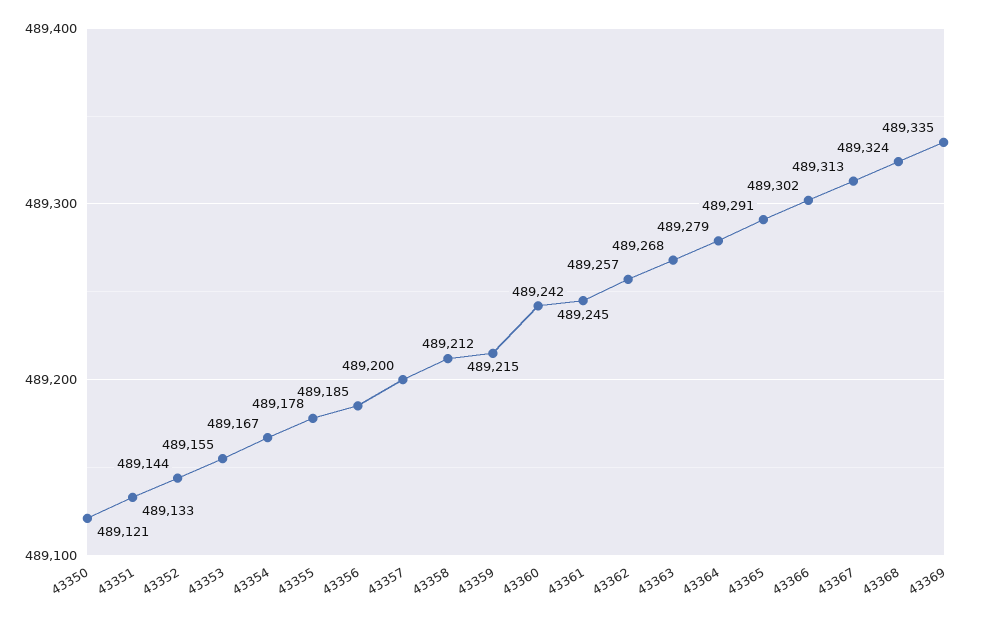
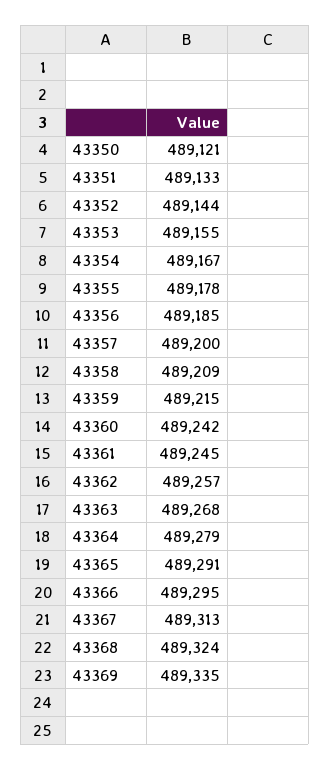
  {
    "43350": 489121,
    "43351": 489133,
    "43352": 489144,
    "43353": 489155,
    "43354": 489167,
    "43355": 489178,
    "43356": 489185,
    "43357": 489200,
-   "43358": 489212,
+   "43358": 489209,
    "43359": 489215,
    "43360": 489242,
    "43361": 489245,
    "43362": 489257,
    "43363": 489268,
    "43364": 489279,
    "43365": 489291,
-   "43366": 489302,
+   "43366": 489295,
    "43367": 489313,
    "43368": 489324,
    "43369": 489335
  }

